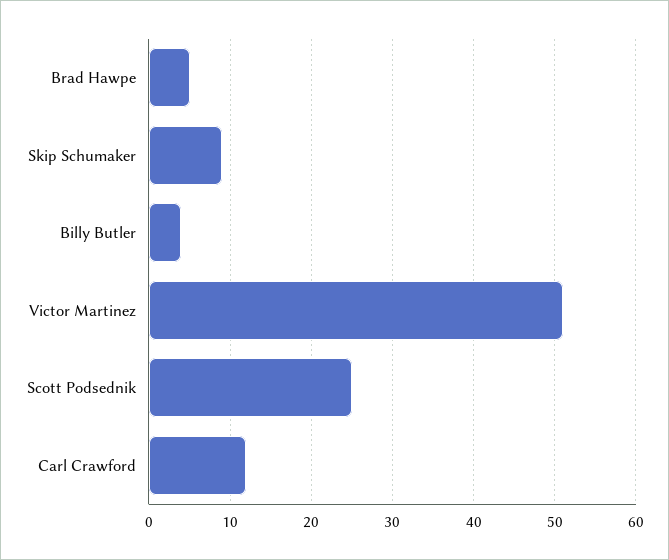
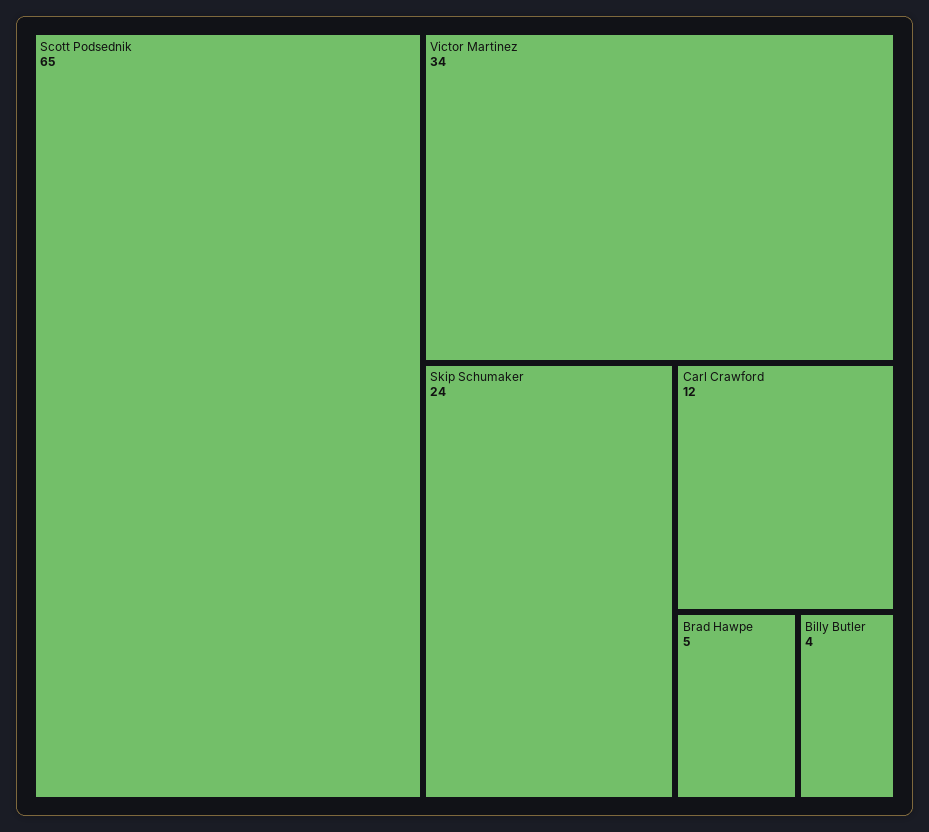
  {
    "Brad Hawpe": 5,
-   "Skip Schumaker": 9,
+   "Skip Schumaker": 24,
    "Billy Butler": 4,
-   "Victor Martinez": 51,
+   "Victor Martinez": 34,
-   "Scott Podsednik": 25,
+   "Scott Podsednik": 65,
    "Carl Crawford": 12
  }

